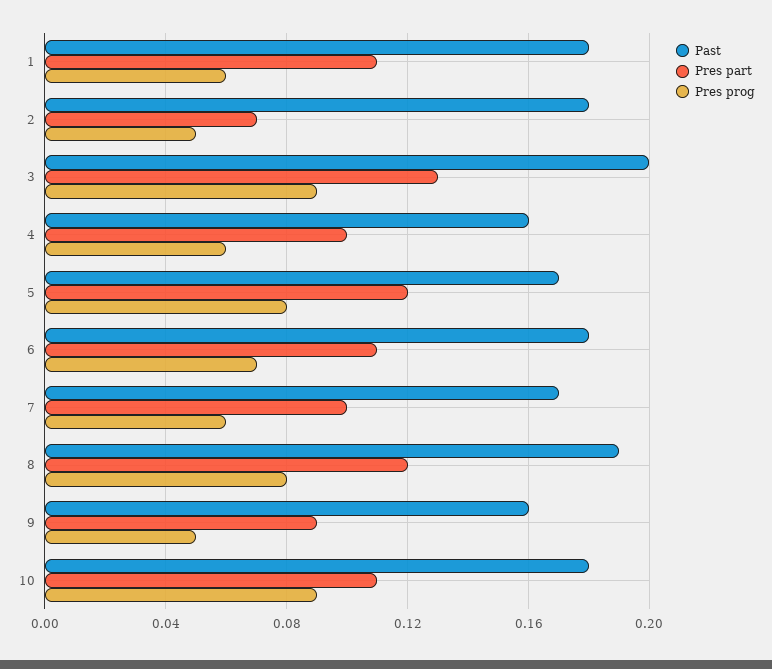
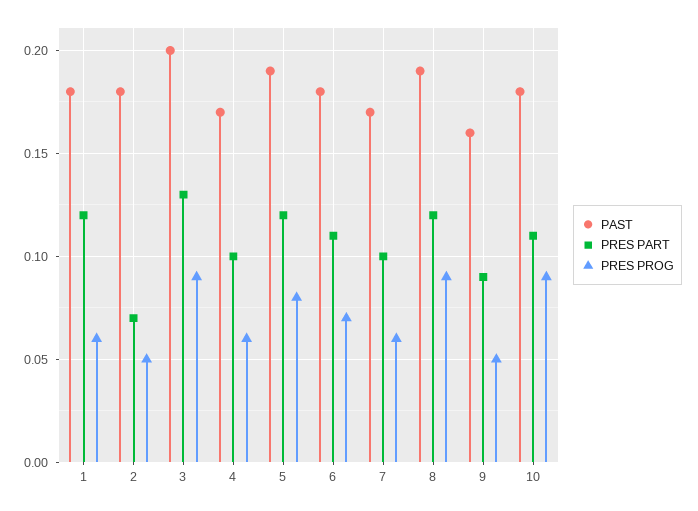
  {
    "Past": {
      "1": 0.18,
      "2": 0.18,
      "3": 0.2,
-     "4": 0.16,
+     "4": 0.17,
-     "5": 0.17,
+     "5": 0.19,
      "6": 0.18,
      "7": 0.17,
      "8": 0.19,
      "9": 0.16,
      "10": 0.18
    },
    "Pres part": {
-     "1": 0.11,
+     "1": 0.12,
      "2": 0.07,
      "3": 0.13,
      "4": 0.1,
      "5": 0.12,
      "6": 0.11,
      "7": 0.1,
      "8": 0.12,
      "9": 0.09,
      "10": 0.11
    },
    "Pres prog": {
      "1": 0.06,
      "2": 0.05,
      "3": 0.09,
      "4": 0.06,
      "5": 0.08,
      "6": 0.07,
      "7": 0.06,
-     "8": 0.08,
+     "8": 0.09,
      "9": 0.05,
      "10": 0.09
    }
  }

